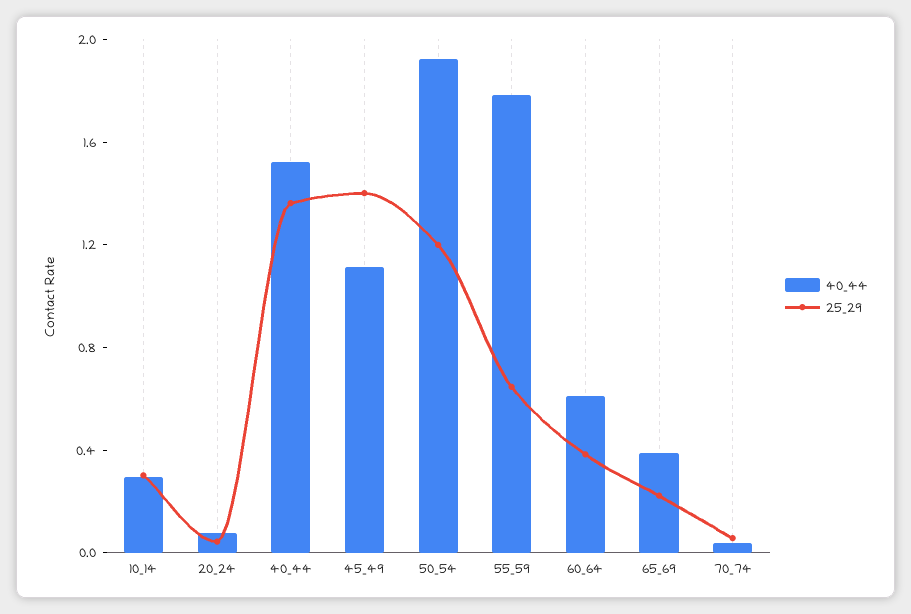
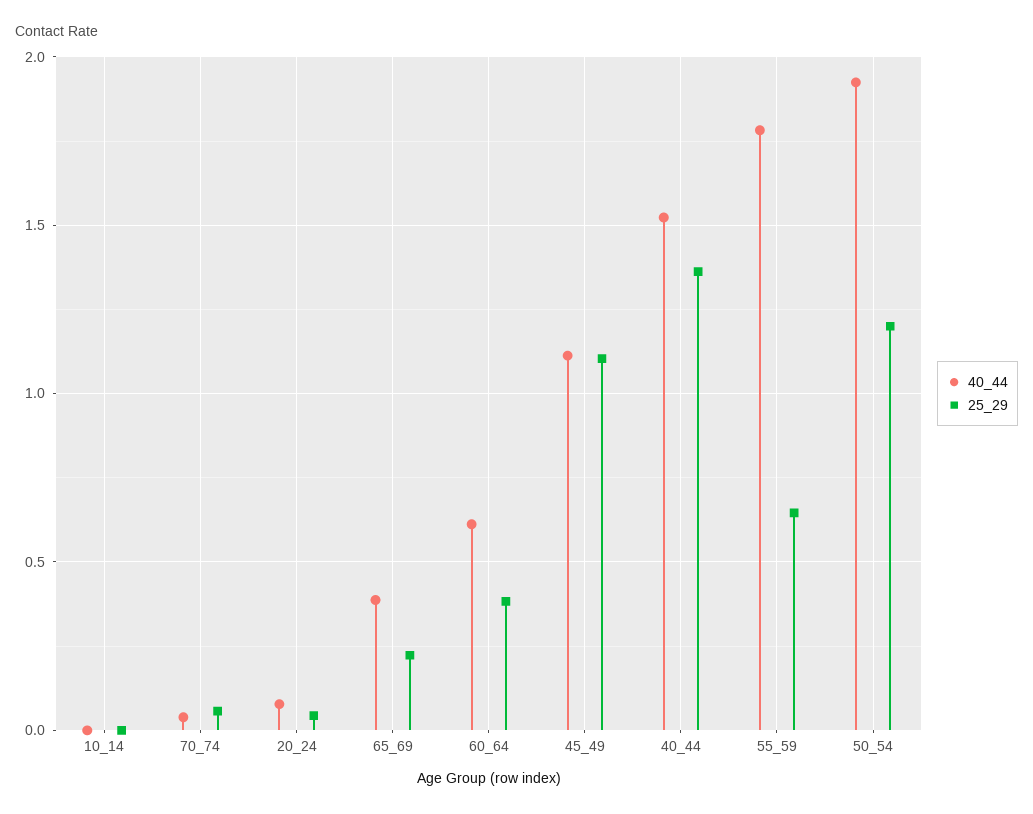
  {
    "40_44": {
-     "10_14": 0.3,
+     "10_14": 0,
      "20_24": 0.1,
      "40_44": 1.5,
      "45_49": 1.1,
      "50_54": 1.9,
      "55_59": 1.8,
      "60_64": 0.6,
      "65_69": 0.4,
      "70_74": 0.05
    },
    "25_29": {
-     "10_14": 0.3,
+     "10_14": 0,
      "20_24": 0.05,
      "40_44": 1.35,
-     "45_49": 1.4,
+     "45_49": 1.1,
      "50_54": 1.2,
      "55_59": 0.65,
      "60_64": 0.4,
      "65_69": 0.2,
      "70_74": 0.05
    }
  }

